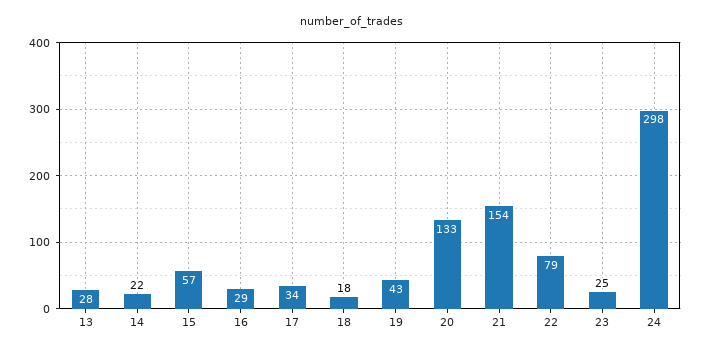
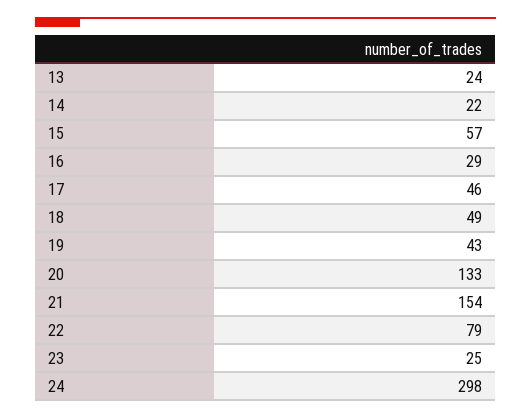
  {
-   "13": 28,
+   "13": 24,
    "14": 22,
    "15": 57,
    "16": 29,
-   "17": 34,
+   "17": 46,
-   "18": 18,
+   "18": 49,
    "19": 43,
    "20": 133,
    "21": 154,
    "22": 79,
    "23": 25,
    "24": 298
  }

